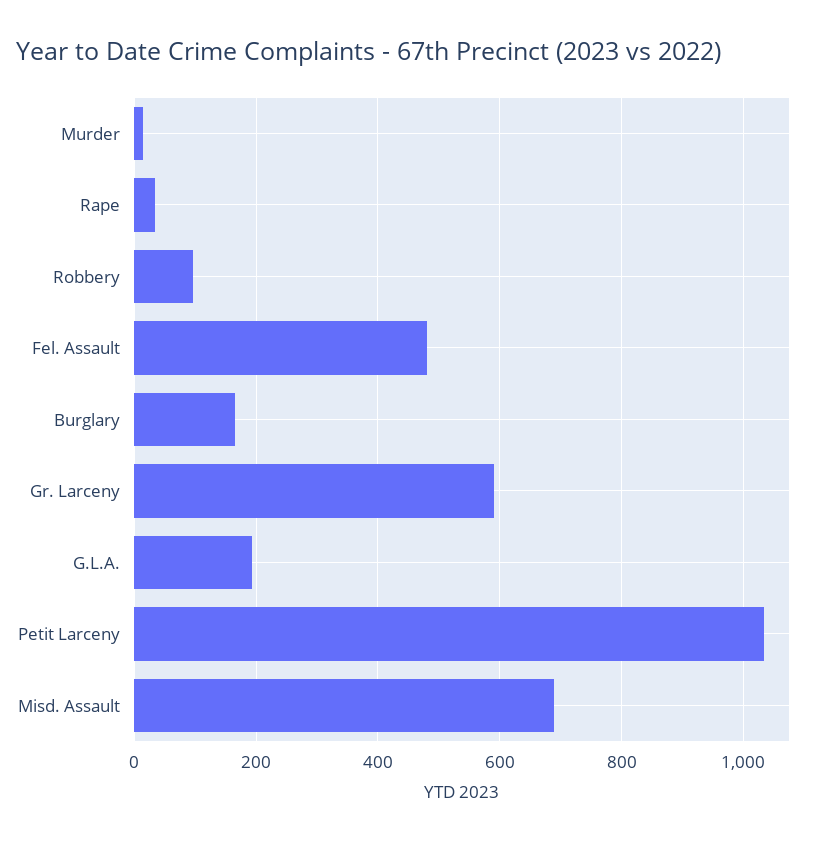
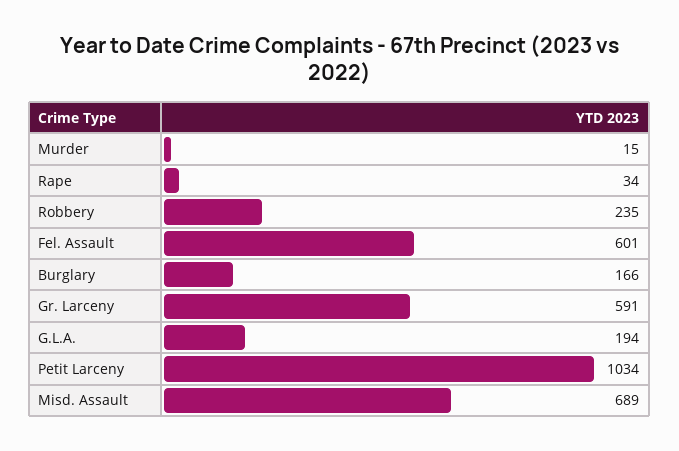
  {
    "Murder": 15,
    "Rape": 34,
-   "Robbery": 100,
+   "Robbery": 235,
-   "Fel. Assault": 480,
+   "Fel. Assault": 601,
    "Burglary": 166,
    "Gr. Larceny": 591,
    "G.L.A.": 194,
    "Petit Larceny": 1034,
    "Misd. Assault": 689
  }

